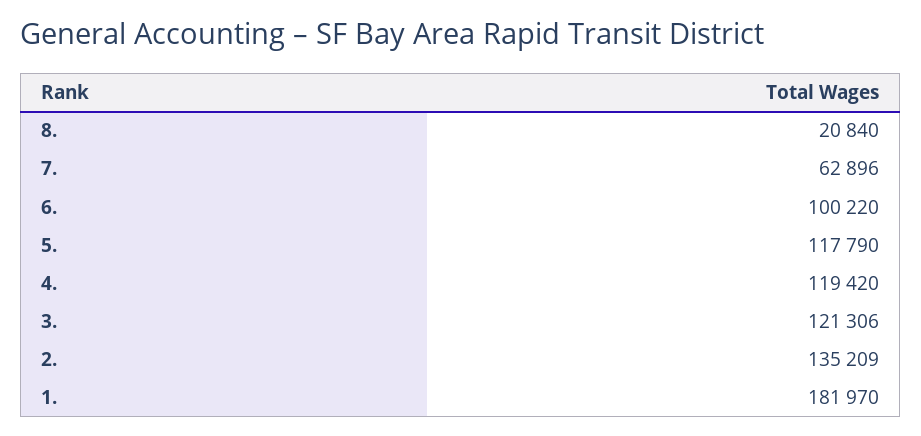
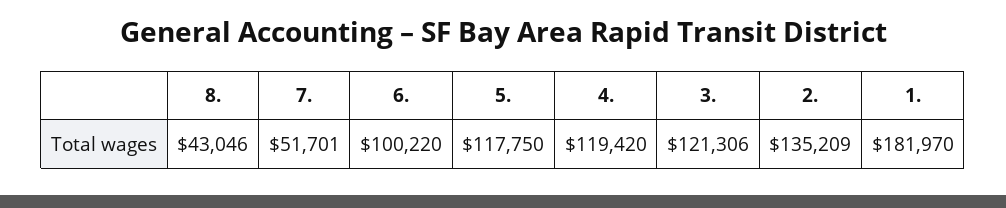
  {
-   "8.": 20840,
+   "8.": 43046,
-   "7.": 62896,
+   "7.": 51701,
    "6.": 100220,
-   "5.": 117790,
+   "5.": 117750,
    "4.": 119420,
    "3.": 121306,
    "2.": 135209,
    "1.": 181970
  }

